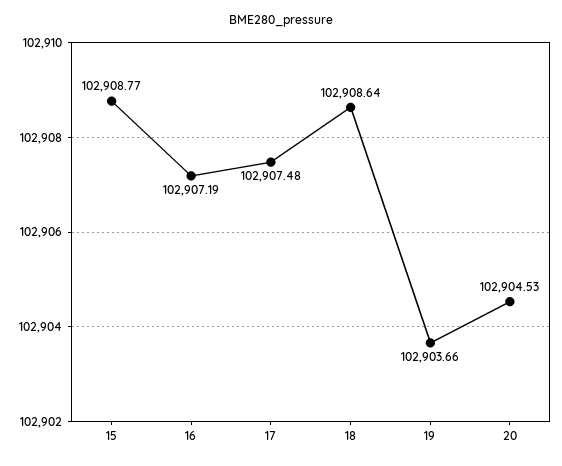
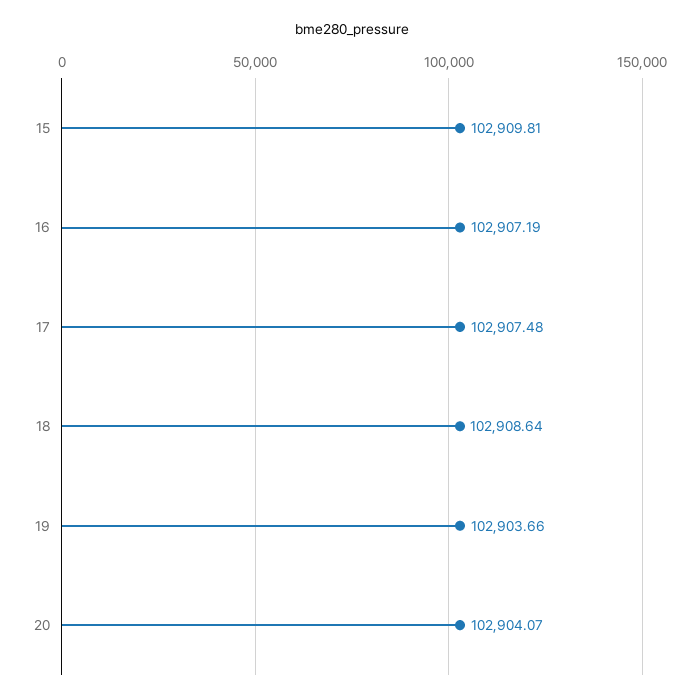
  {
-   "15": 102908.77,
+   "15": 102909.81,
    "16": 102907.19,
    "17": 102907.48,
    "18": 102908.64,
    "19": 102903.66,
-   "20": 102904.53
+   "20": 102904.07
  }

